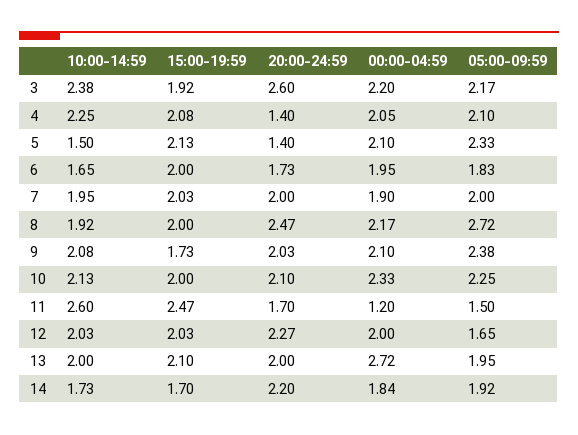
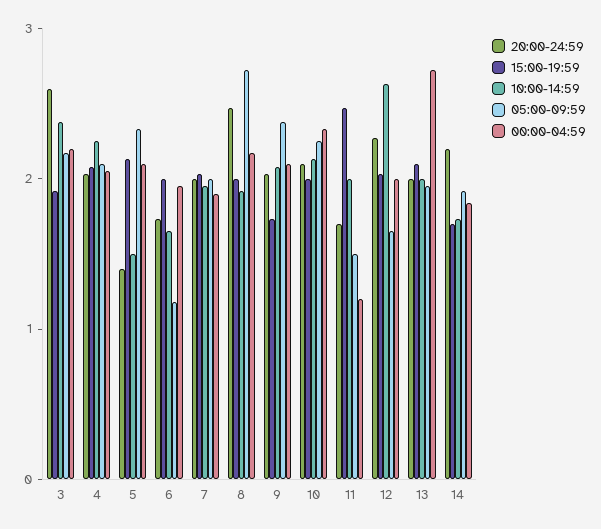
  {
    "10:00-14:59": {
      "3": 2.38,
      "4": 2.25,
      "5": 1.5,
      "6": 1.65,
      "7": 1.95,
      "8": 1.92,
      "9": 2.08,
      "10": 2.13,
-     "11": 2.6,
+     "11": 2,
-     "12": 2.03,
+     "12": 2.6,
      "13": 2,
      "14": 1.73
    },
    "15:00-19:59": {
      "3": 1.92,
      "4": 2.08,
      "5": 2.13,
      "6": 2,
      "7": 2.03,
      "8": 2,
      "9": 1.73,
      "10": 2,
      "11": 2.47,
      "12": 2.03,
      "13": 2.1,
      "14": 1.7
    },
    "20:00-24:59": {
      "3": 2.6,
-     "4": 1.4,
+     "4": 2,
      "5": 1.4,
      "6": 1.73,
      "7": 2,
      "8": 2.47,
      "9": 2.03,
      "10": 2.1,
      "11": 1.7,
      "12": 2.27,
      "13": 2,
      "14": 2.2
    },
    "00:00-04:59": {
      "3": 2.2,
      "4": 2.05,
      "5": 2.1,
      "6": 1.95,
      "7": 1.9,
      "8": 2.17,
      "9": 2.1,
      "10": 2.33,
      "11": 1.2,
      "12": 2,
      "13": 2.72,
      "14": 1.84
    },
    "05:00-09:59": {
      "3": 2.17,
      "4": 2.1,
      "5": 2.33,
-     "6": 1.83,
+     "6": 1.2,
      "7": 2,
      "8": 2.72,
      "9": 2.38,
      "10": 2.25,
      "11": 1.5,
      "12": 1.65,
      "13": 1.95,
      "14": 1.92
    }
  }

